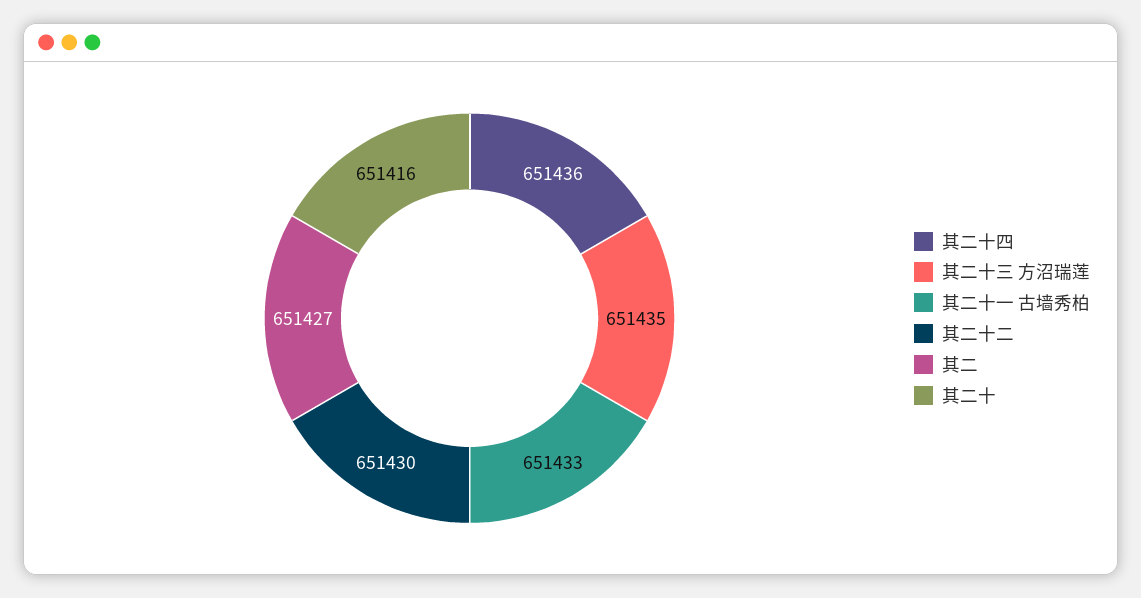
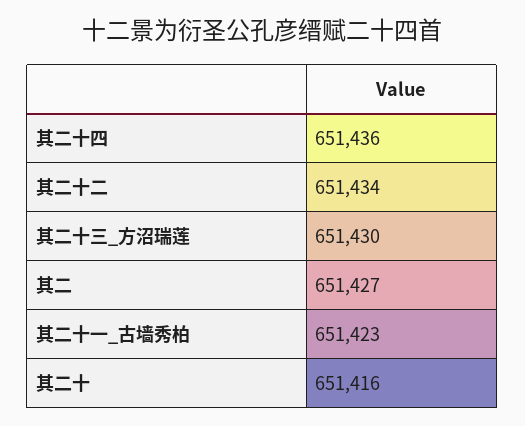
  {
    "其二十四": 651436,
-   "其二十三 方沼瑞莲": 651435,
+   "其二十三 方沼瑞莲": 651430,
-   "其二十一 古墙秀柏": 651433,
+   "其二十一 古墙秀柏": 651423,
-   "其二十二": 651430,
+   "其二十二": 651434,
    "其二": 651427,
    "其二十": 651416
  }

